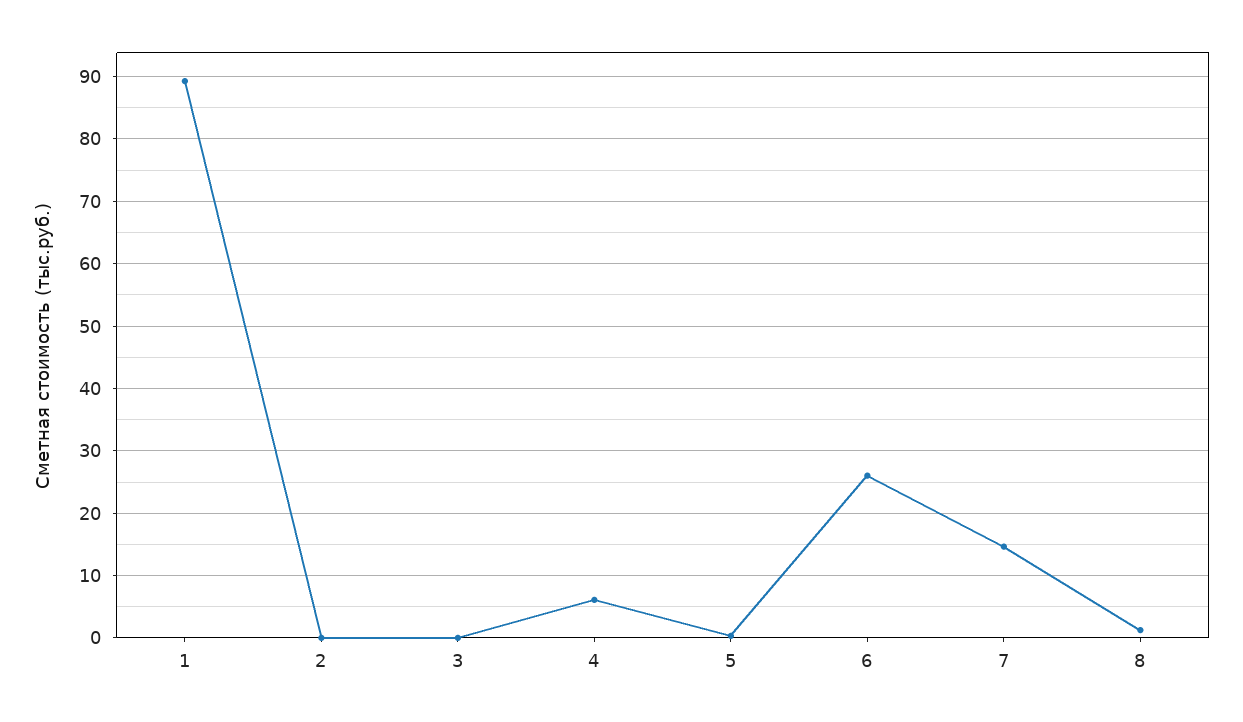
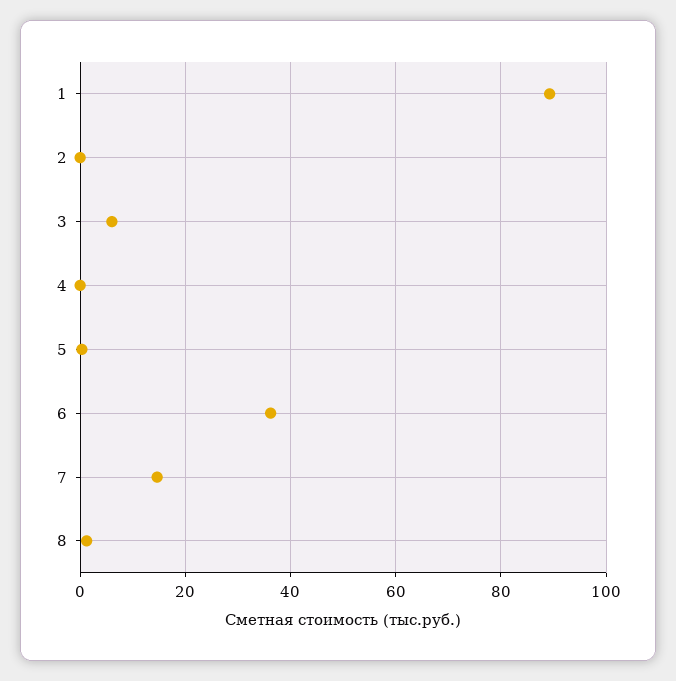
  {
    "1": 89,
    "2": 0,
-   "3": 0,
+   "3": 6,
-   "4": 6,
+   "4": 0,
    "5": 0,
-   "6": 26,
+   "6": 36,
    "7": 15,
    "8": 1
  }

